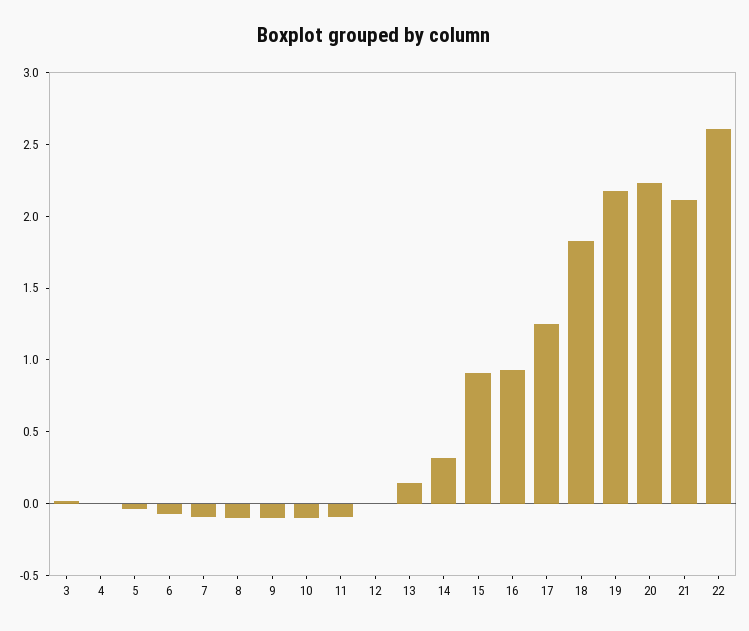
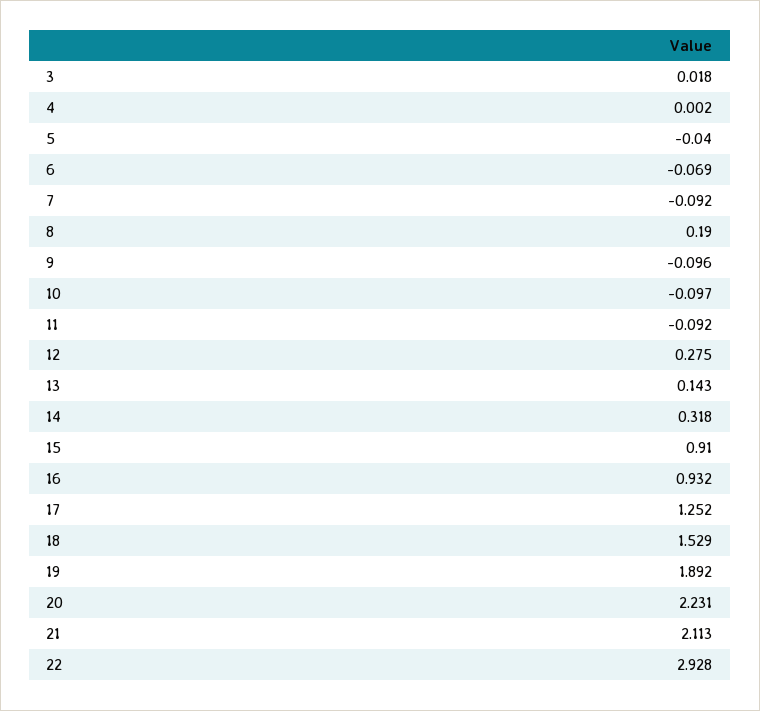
  {
    "3": 0.018,
    "4": 0.002,
    "5": -0.04,
    "6": -0.069,
    "7": -0.092,
-   "8": -0.1,
+   "8": 0.19,
    "9": -0.096,
    "10": -0.097,
    "11": -0.092,
-   "12": 0,
+   "12": 0.275,
    "13": 0.143,
    "14": 0.318,
    "15": 0.91,
    "16": 0.932,
    "17": 1.252,
-   "18": 1.8,
+   "18": 1.529,
-   "19": 2.2,
+   "19": 1.892,
    "20": 2.231,
    "21": 2.113,
-   "22": 2.6
+   "22": 2.928
  }

